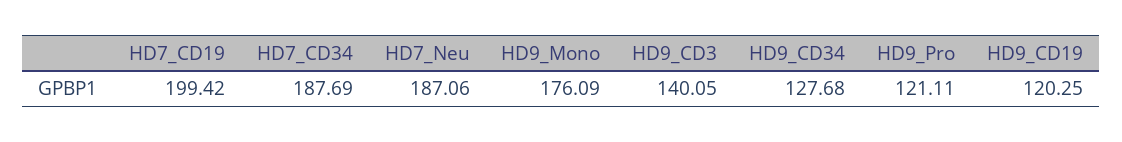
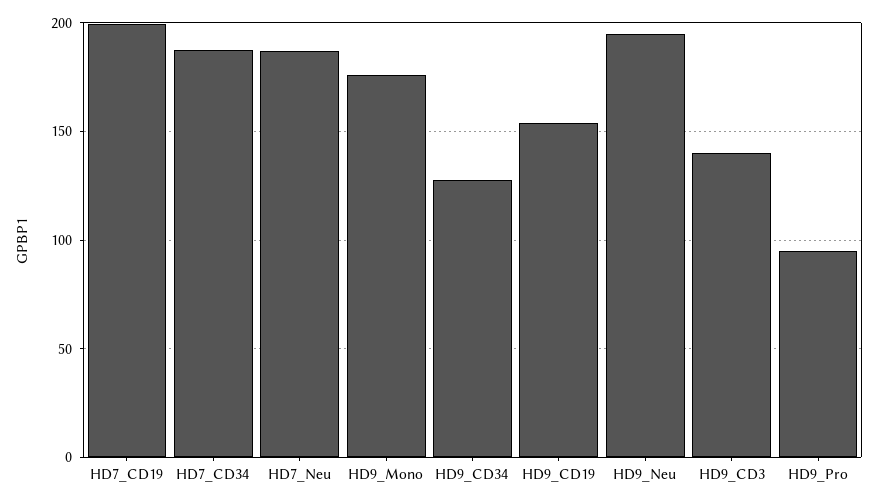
  {
    "HD7_CD19": 199.42,
    "HD7_CD34": 187.69,
    "HD7_Neu": 187.06,
    "HD9_Mono": 176.09,
    "HD9_CD3": 140.05,
    "HD9_CD34": 127.68,
-   "HD9_Pro": 121.11,
+   "HD9_Pro": 95,
-   "HD9_CD19": 120.25
+   "HD9_CD19": 155,
+   "HD9_Neu": 195
  }

